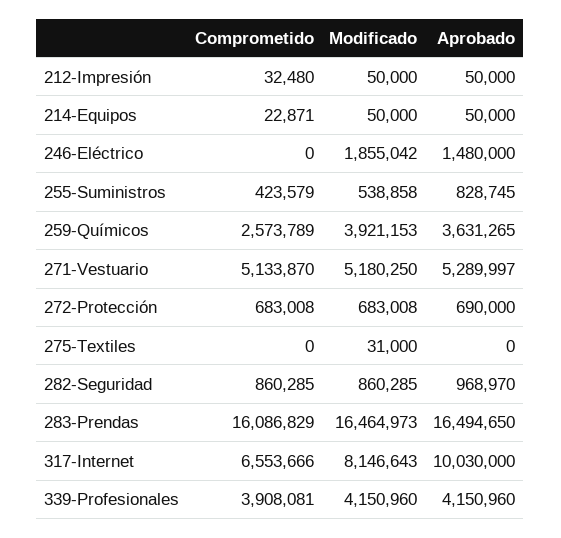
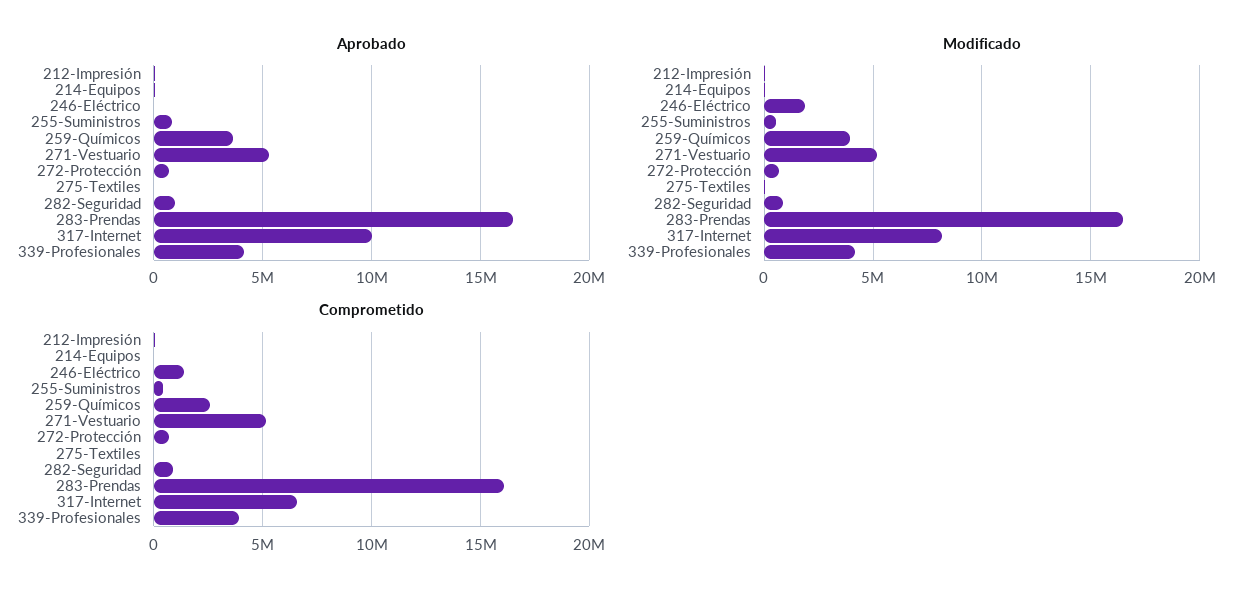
  {
    "Comprometido": {
      "212-Impresión": 32480,
      "214-Equipos": 22871,
-     "246-Eléctrico": 0,
+     "246-Eléctrico": 1500000,
      "255-Suministros": 423579,
      "259-Químicos": 2573789,
      "271-Vestuario": 5133870,
      "272-Protección": 683008,
      "275-Textiles": 0,
      "282-Seguridad": 860285,
      "283-Prendas": 16086829,
      "317-Internet": 6553666,
      "339-Profesionales": 3908081
    },
    "Modificado": {
      "212-Impresión": 50000,
      "214-Equipos": 50000,
      "246-Eléctrico": 1855042,
      "255-Suministros": 538858,
      "259-Químicos": 3921153,
      "271-Vestuario": 5180250,
      "272-Protección": 683008,
      "275-Textiles": 31000,
      "282-Seguridad": 860285,
      "283-Prendas": 16464973,
      "317-Internet": 8146643,
      "339-Profesionales": 4150960
    },
    "Aprobado": {
      "212-Impresión": 50000,
      "214-Equipos": 50000,
-     "246-Eléctrico": 1480000,
+     "246-Eléctrico": 0,
      "255-Suministros": 828745,
      "259-Químicos": 3631265,
      "271-Vestuario": 5289997,
      "272-Protección": 690000,
      "275-Textiles": 0,
      "282-Seguridad": 968970,
      "283-Prendas": 16494650,
      "317-Internet": 10030000,
      "339-Profesionales": 4150960
    }
  }

